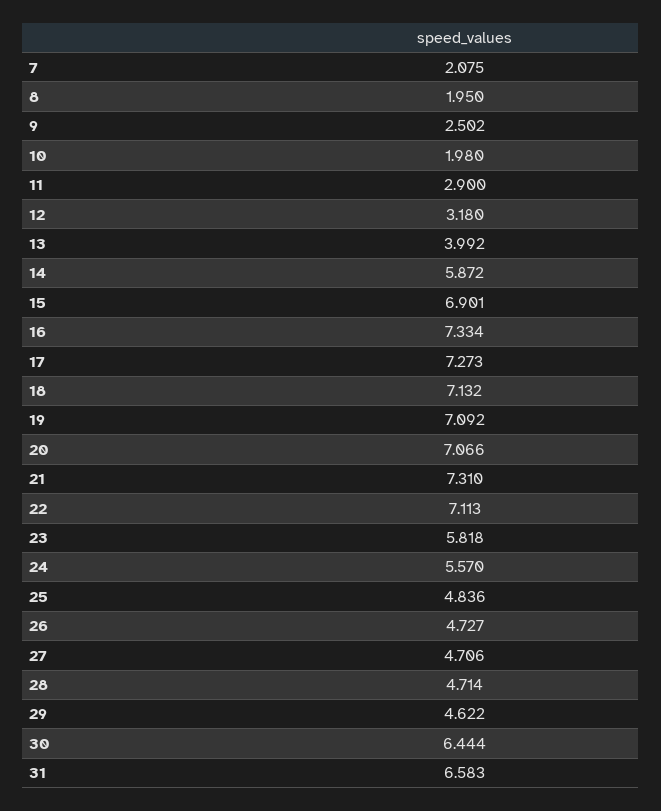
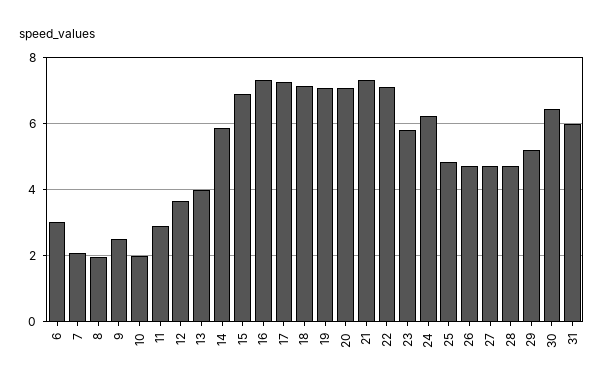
  {
    "7": 2.075,
    "8": 1.95,
    "9": 2.502,
    "10": 1.98,
    "11": 2.9,
-   "12": 3.18,
+   "12": 3.6,
    "13": 3.992,
    "14": 5.872,
    "15": 6.901,
    "16": 7.334,
    "17": 7.273,
    "18": 7.132,
    "19": 7.092,
    "20": 7.066,
    "21": 7.31,
    "22": 7.113,
    "23": 5.818,
-   "24": 5.57,
+   "24": 6.2,
    "25": 4.836,
    "26": 4.727,
    "27": 4.706,
    "28": 4.714,
-   "29": 4.622,
+   "29": 5.2,
    "30": 6.444,
-   "31": 6.583
+   "31": 6,
+   "6": 3
  }

